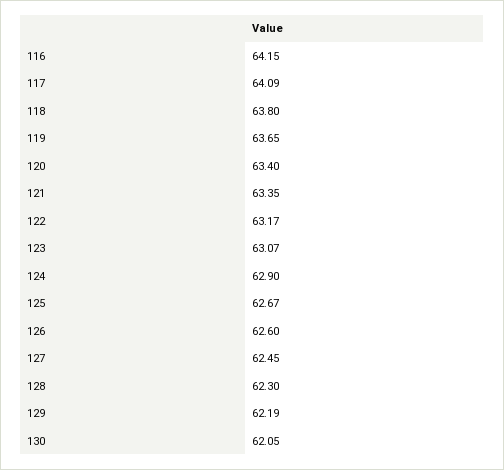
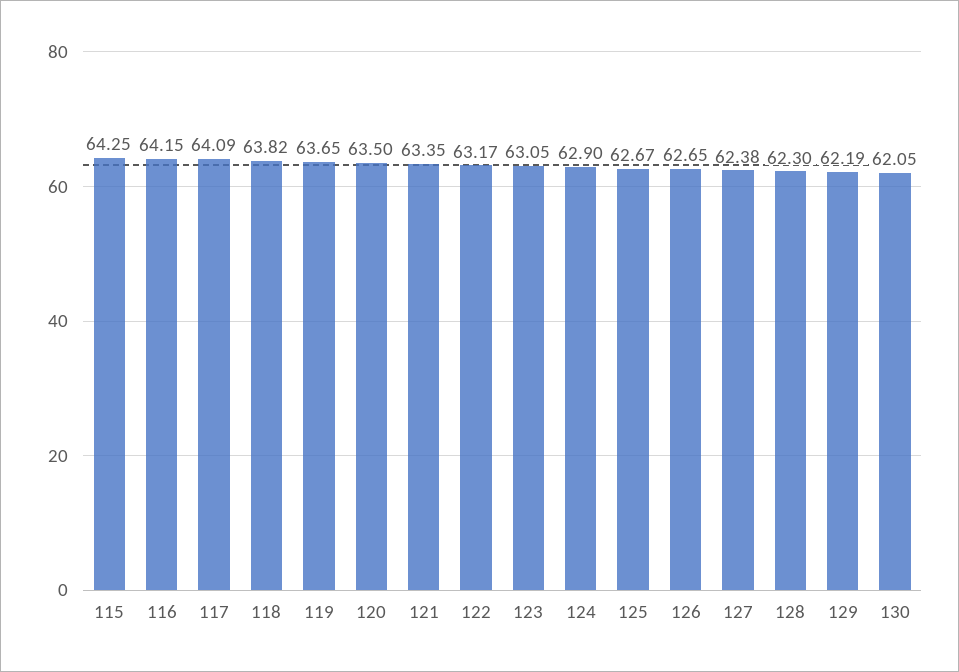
  {
    "116": 64.15,
    "117": 64.09,
-   "118": 63.8,
+   "118": 63.82,
    "119": 63.65,
-   "120": 63.4,
+   "120": 63.5,
    "121": 63.35,
    "122": 63.17,
-   "123": 63.07,
+   "123": 63.05,
    "124": 62.9,
    "125": 62.67,
-   "126": 62.6,
+   "126": 62.65,
-   "127": 62.45,
+   "127": 62.38,
    "128": 62.3,
    "129": 62.19,
-   "130": 62.05
+   "130": 62.05,
+   "115": 64.25
  }

